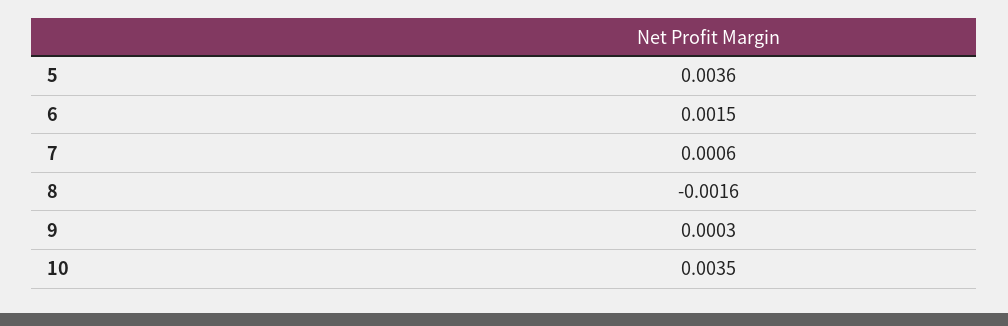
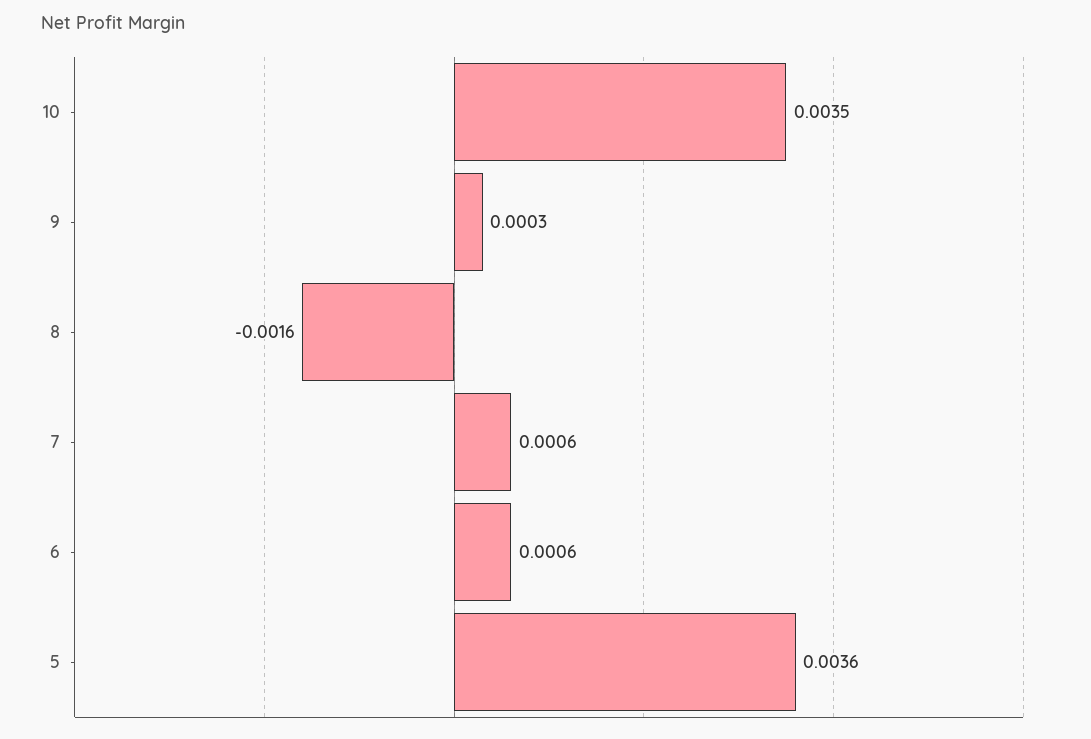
  {
    "5": 0.0036,
-   "6": 0.0015,
+   "6": 0.0006,
    "7": 0.0006,
    "8": -0.0016,
    "9": 0.0003,
    "10": 0.0035
  }

